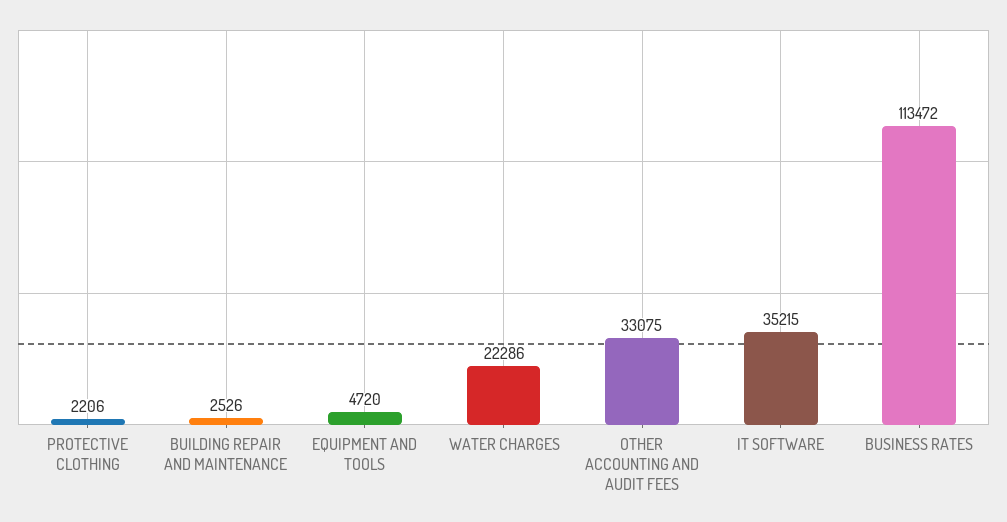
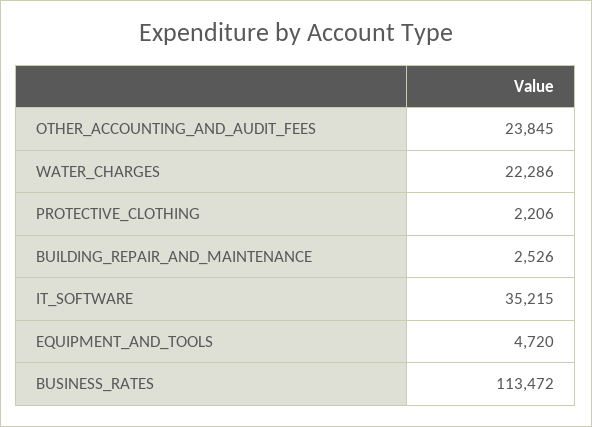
  {
    "PROTECTIVE CLOTHING": 2206,
    "BUILDING REPAIR AND MAINTENANCE": 2526,
    "EQUIPMENT AND TOOLS": 4720,
    "WATER CHARGES": 22286,
-   "OTHER ACCOUNTING AND AUDIT FEES": 33075,
+   "OTHER ACCOUNTING AND AUDIT FEES": 23845,
    "IT SOFTWARE": 35215,
    "BUSINESS RATES": 113472
  }

